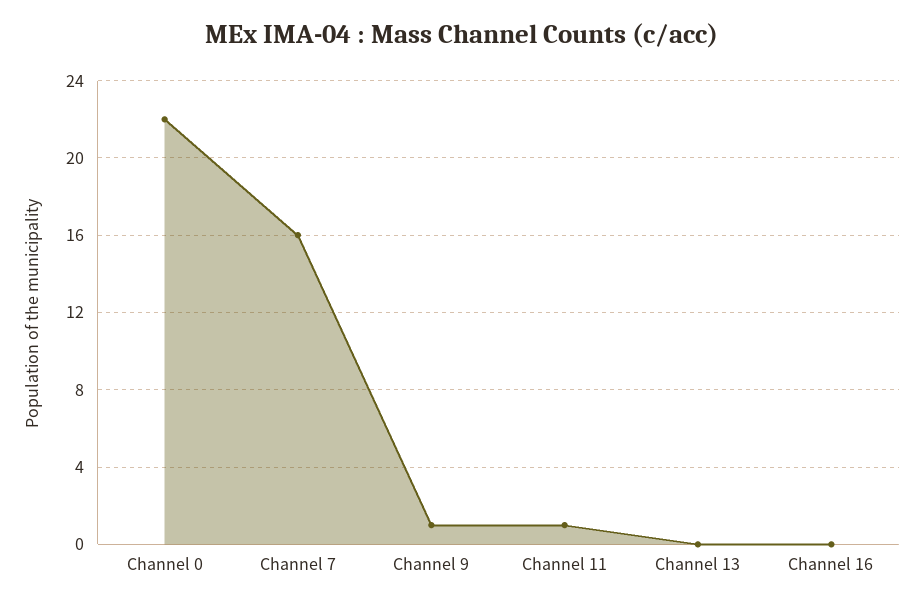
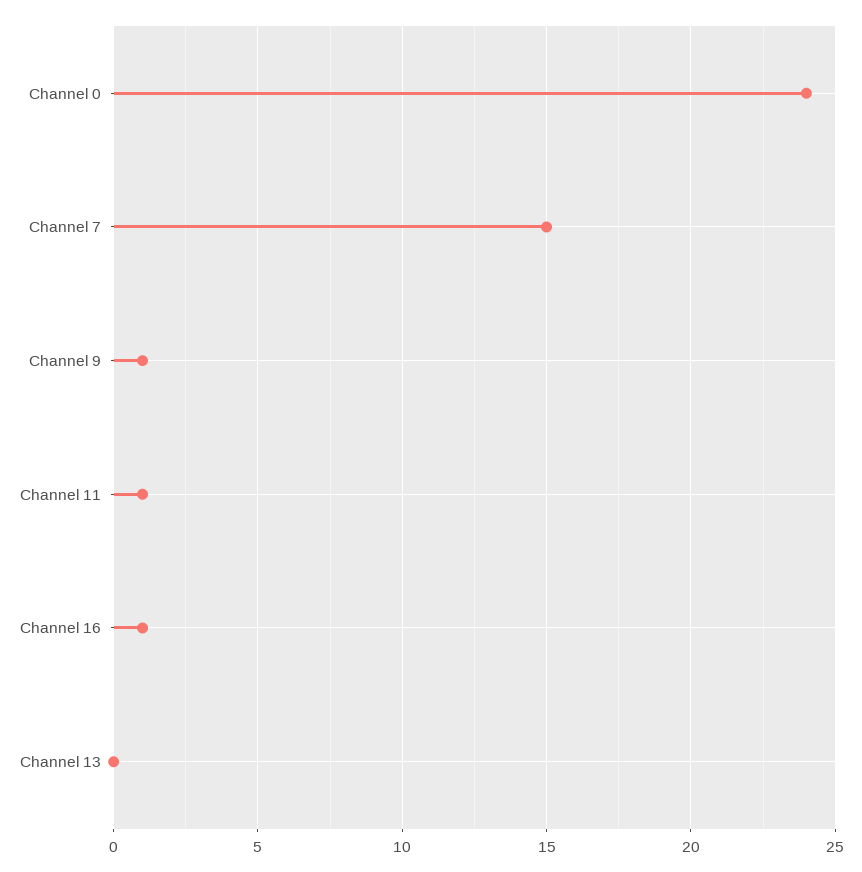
  {
-   "Channel 0": 22,
+   "Channel 0": 24,
-   "Channel 7": 16,
+   "Channel 7": 15,
    "Channel 9": 1,
    "Channel 11": 1,
    "Channel 13": 0,
-   "Channel 16": 0
+   "Channel 16": 1
  }

